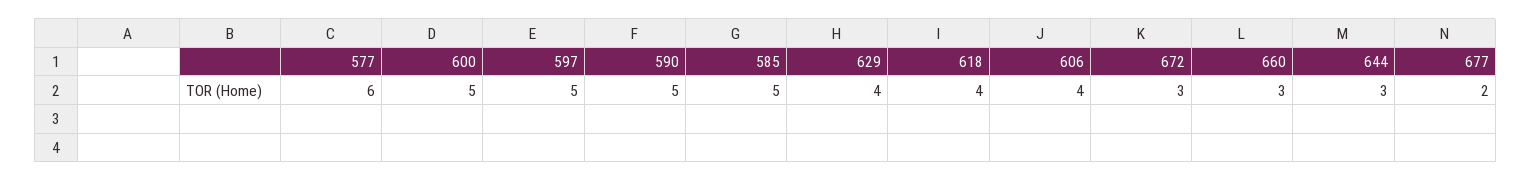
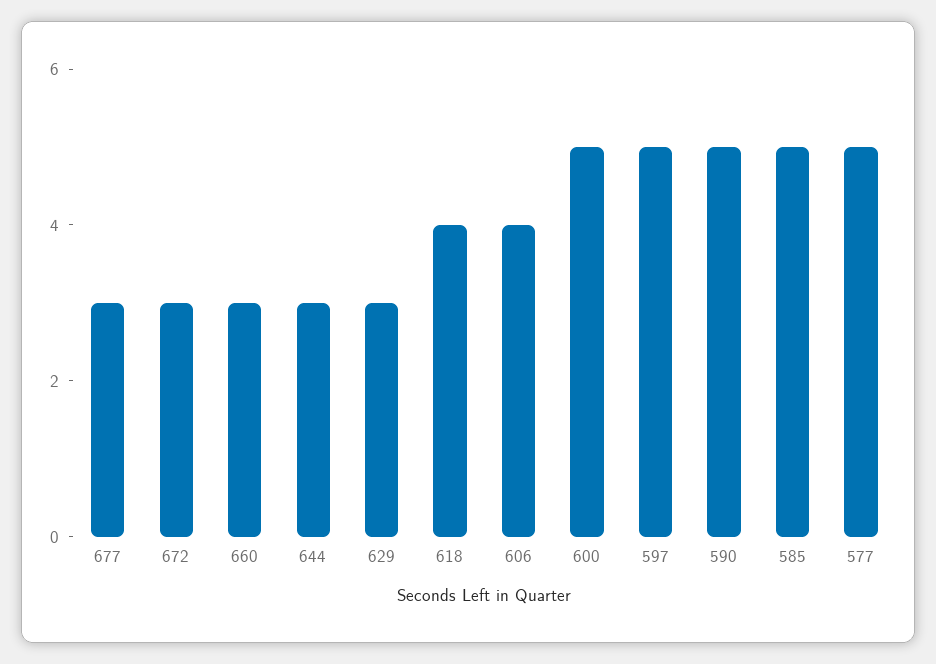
  {
-   "577": 6,
+   "577": 5,
    "600": 5,
    "597": 5,
    "590": 5,
    "585": 5,
-   "629": 4,
+   "629": 3,
    "618": 4,
    "606": 4,
    "672": 3,
    "660": 3,
    "644": 3,
-   "677": 2
+   "677": 3
  }

